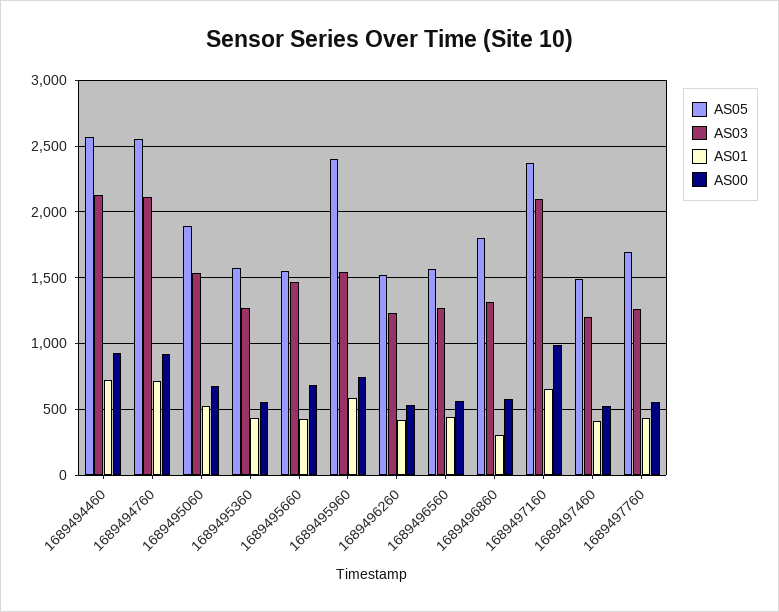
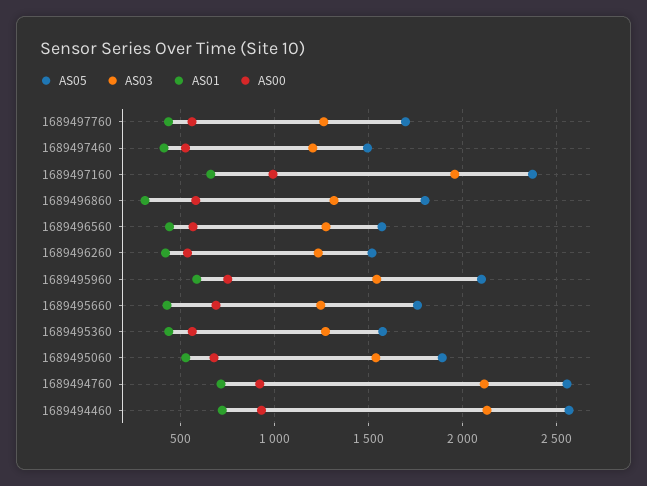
  {
    "AS05": {
      "1689494460": 2550,
      "1689494760": 2550,
      "1689495060": 1900,
      "1689495360": 1550,
-     "1689495660": 1550,
+     "1689495660": 1750,
-     "1689495960": 2400,
+     "1689495960": 2100,
      "1689496260": 1500,
      "1689496560": 1550,
      "1689496860": 1800,
      "1689497160": 2350,
      "1689497460": 1500,
      "1689497760": 1700
    },
    "AS03": {
      "1689494460": 2150,
      "1689494760": 2100,
      "1689495060": 1550,
      "1689495360": 1250,
-     "1689495660": 1450,
+     "1689495660": 1250,
      "1689495960": 1550,
      "1689496260": 1250,
      "1689496560": 1250,
      "1689496860": 1300,
-     "1689497160": 2100,
+     "1689497160": 1950,
      "1689497460": 1200,
      "1689497760": 1250
    },
    "AS01": {
      "1689494460": 700,
      "1689494760": 700,
      "1689495060": 550,
      "1689495360": 450,
      "1689495660": 450,
      "1689495960": 600,
      "1689496260": 400,
      "1689496560": 450,
      "1689496860": 300,
      "1689497160": 650,
      "1689497460": 400,
      "1689497760": 450
    },
    "AS00": {
      "1689494460": 950,
      "1689494760": 900,
      "1689495060": 700,
      "1689495360": 550,
      "1689495660": 700,
      "1689495960": 750,
      "1689496260": 550,
      "1689496560": 550,
      "1689496860": 600,
      "1689497160": 1000,
      "1689497460": 550,
      "1689497760": 550
    }
  }

